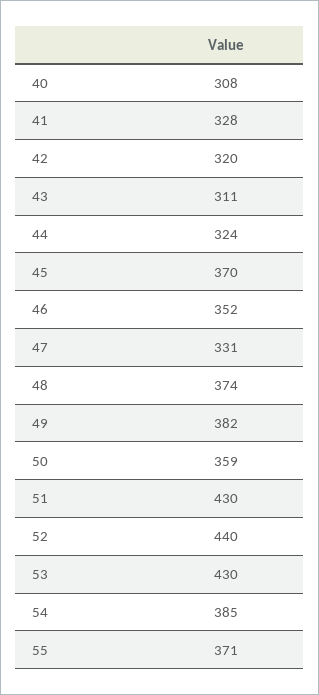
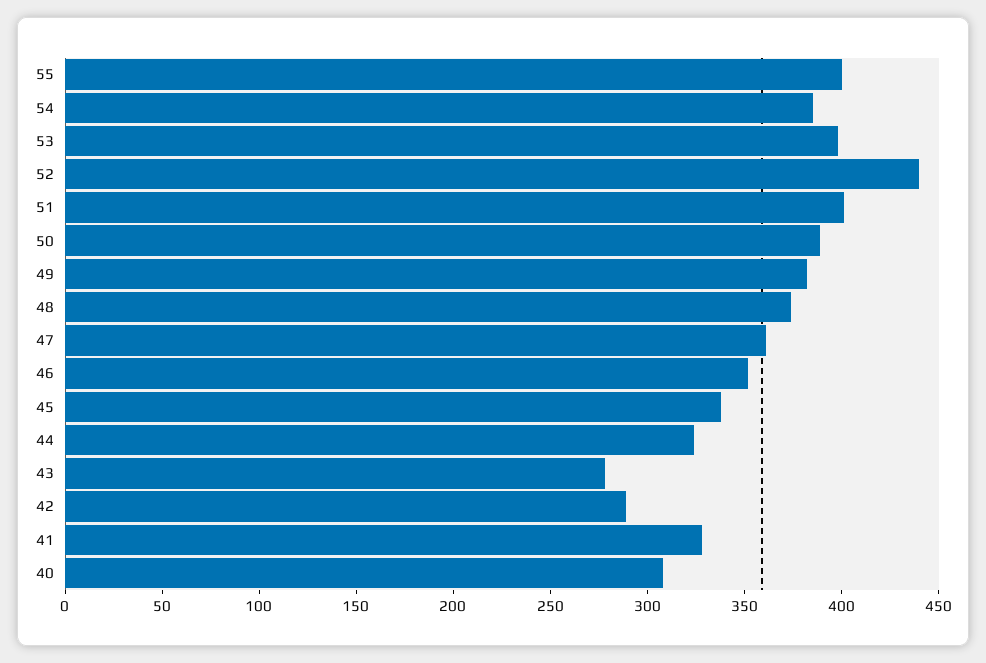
  {
    "40": 308,
    "41": 328,
-   "42": 320,
+   "42": 290,
-   "43": 311,
+   "43": 280,
    "44": 324,
-   "45": 370,
+   "45": 340,
    "46": 352,
-   "47": 331,
+   "47": 360,
    "48": 374,
    "49": 382,
-   "50": 359,
+   "50": 390,
-   "51": 430,
+   "51": 400,
    "52": 440,
-   "53": 430,
+   "53": 400,
    "54": 385,
-   "55": 371
+   "55": 400
  }

